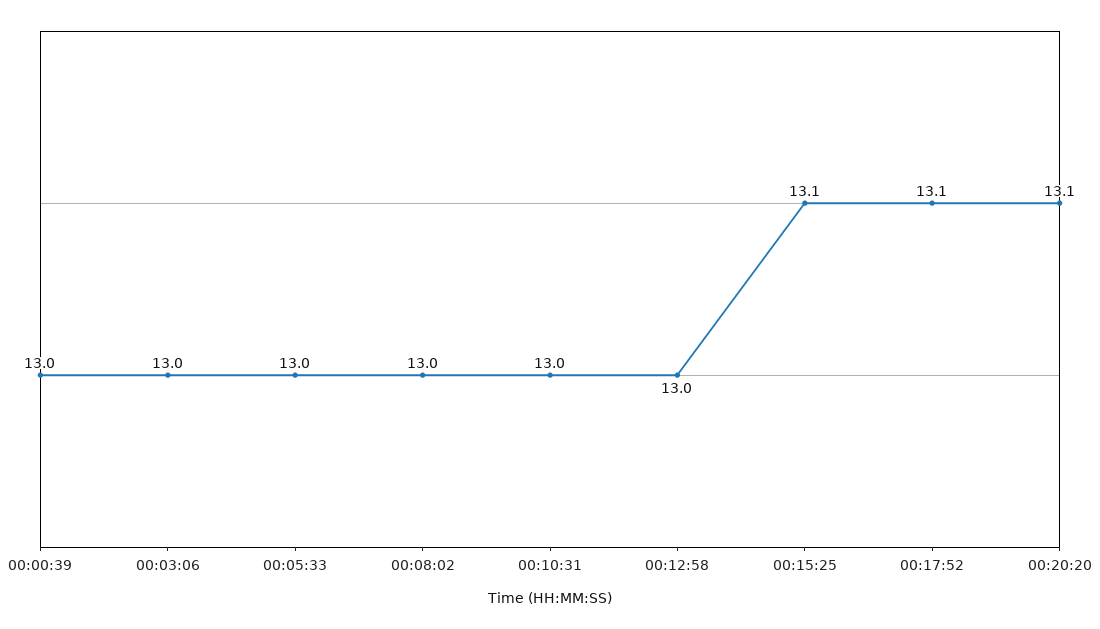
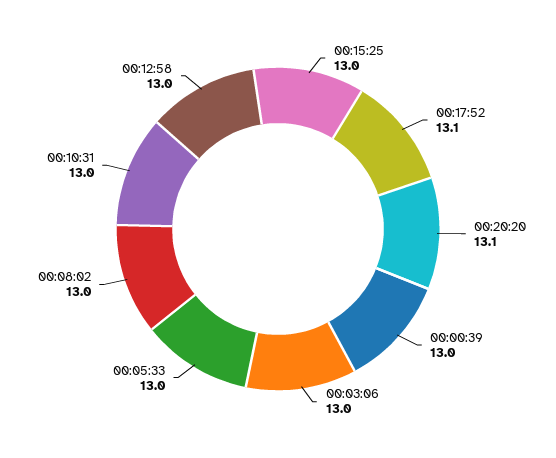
  {
    "00:00:39": 13,
    "00:03:06": 13,
    "00:05:33": 13,
    "00:08:02": 13,
    "00:10:31": 13,
    "00:12:58": 13,
-   "00:15:25": 13.1,
+   "00:15:25": 13,
    "00:17:52": 13.1,
    "00:20:20": 13.1
  }

